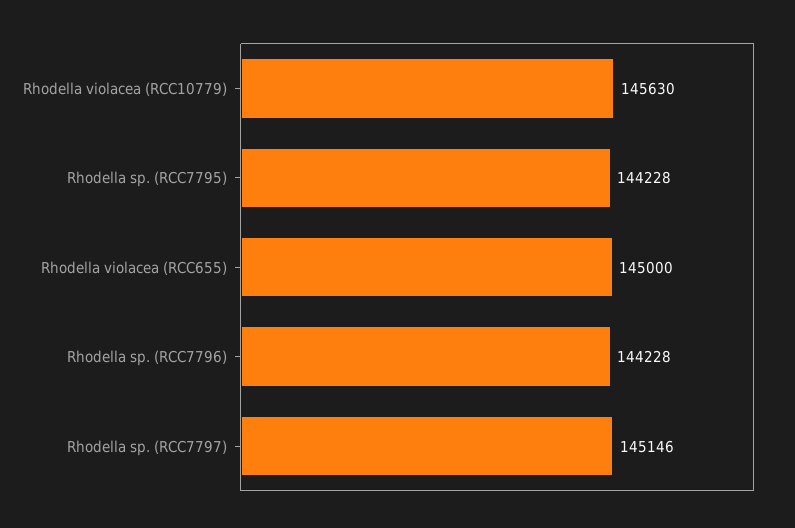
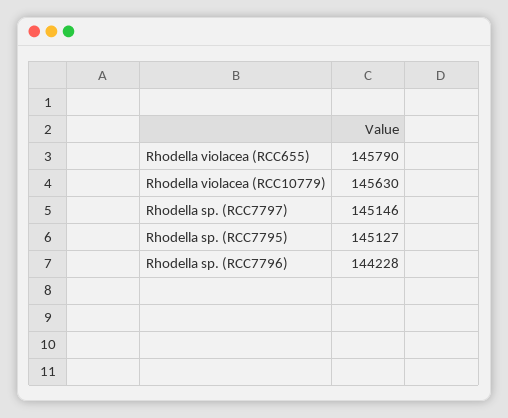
  {
    "Rhodella violacea (RCC10779)": 145630,
-   "Rhodella sp. (RCC7795)": 144228,
+   "Rhodella sp. (RCC7795)": 145127,
-   "Rhodella violacea (RCC655)": 145000,
+   "Rhodella violacea (RCC655)": 145790,
    "Rhodella sp. (RCC7796)": 144228,
    "Rhodella sp. (RCC7797)": 145146
  }

